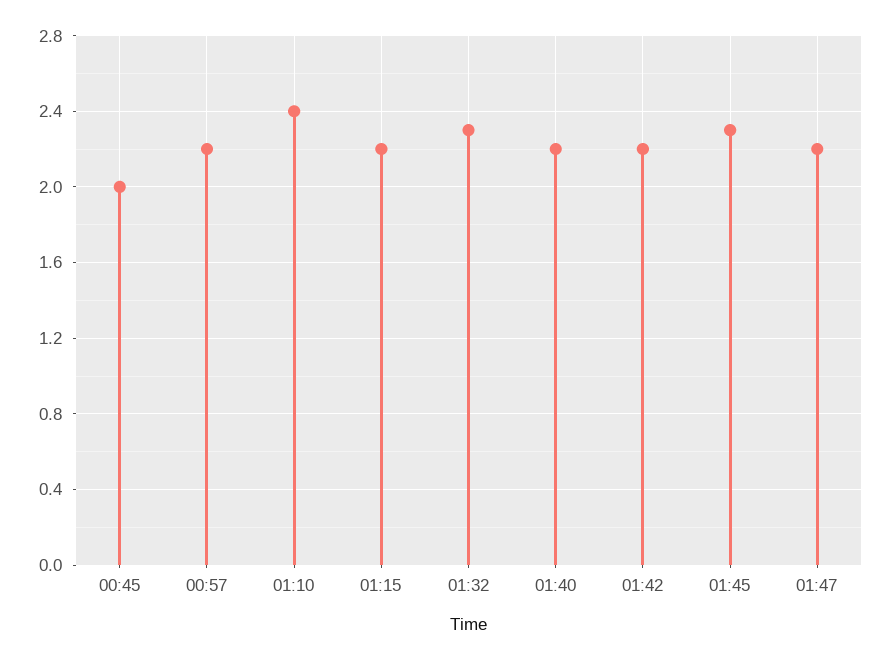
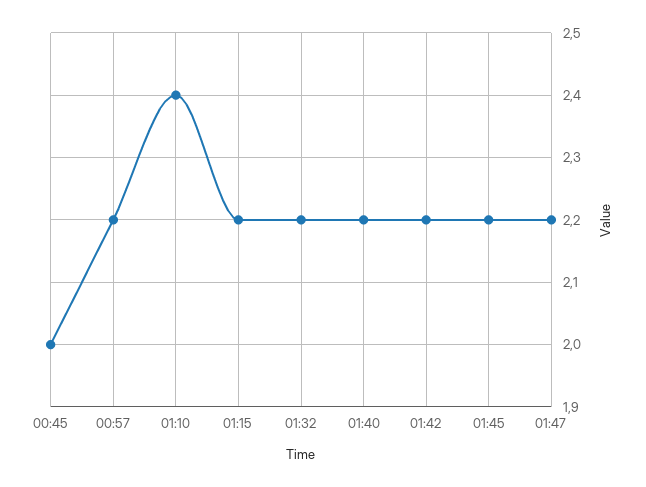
  {
    "00:45": 2,
    "00:57": 2.2,
    "01:10": 2.4,
    "01:15": 2.2,
-   "01:32": 2.3,
+   "01:32": 2.2,
    "01:40": 2.2,
    "01:42": 2.2,
-   "01:45": 2.3,
+   "01:45": 2.2,
    "01:47": 2.2
  }

